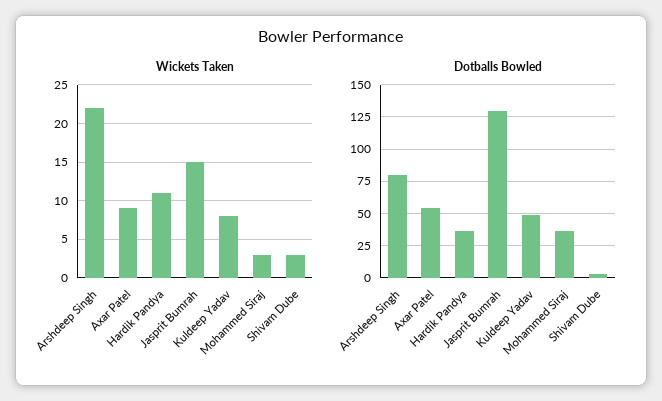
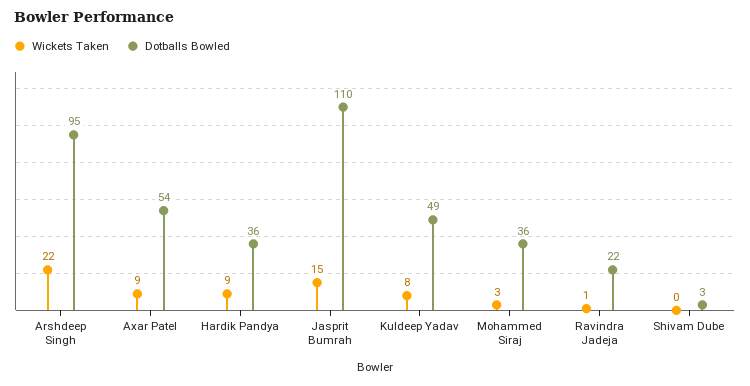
  {
    "Wickets Taken": {
      "Arshdeep Singh": 22,
      "Axar Patel": 9,
-     "Hardik Pandya": 11,
+     "Hardik Pandya": 9,
      "Jasprit Bumrah": 15,
      "Kuldeep Yadav": 8,
      "Mohammed Siraj": 3,
-     "Shivam Dube": 3
+     "Shivam Dube": 0,
+     "Ravindra Jadeja": 1
    },
    "Dotballs Bowled": {
-     "Arshdeep Singh": 80,
+     "Arshdeep Singh": 95,
      "Axar Patel": 54,
      "Hardik Pandya": 36,
-     "Jasprit Bumrah": 130,
+     "Jasprit Bumrah": 110,
      "Kuldeep Yadav": 49,
      "Mohammed Siraj": 36,
-     "Shivam Dube": 3
+     "Shivam Dube": 3,
+     "Ravindra Jadeja": 22
    }
  }

